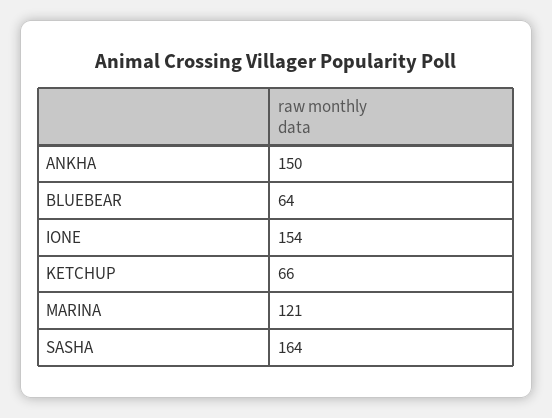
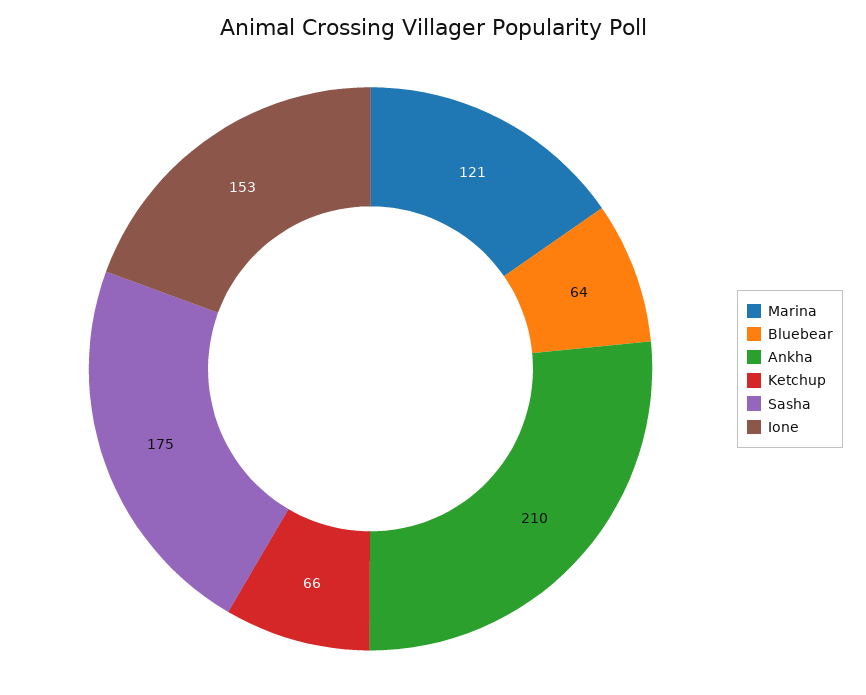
  {
-   "ANKHA": 150,
+   "ANKHA": 210,
    "BLUEBEAR": 64,
-   "IONE": 154,
+   "IONE": 153,
    "KETCHUP": 66,
    "MARINA": 121,
-   "SASHA": 164
+   "SASHA": 175
  }

